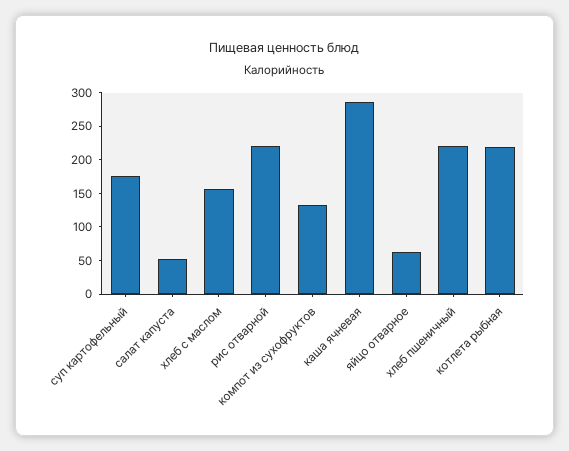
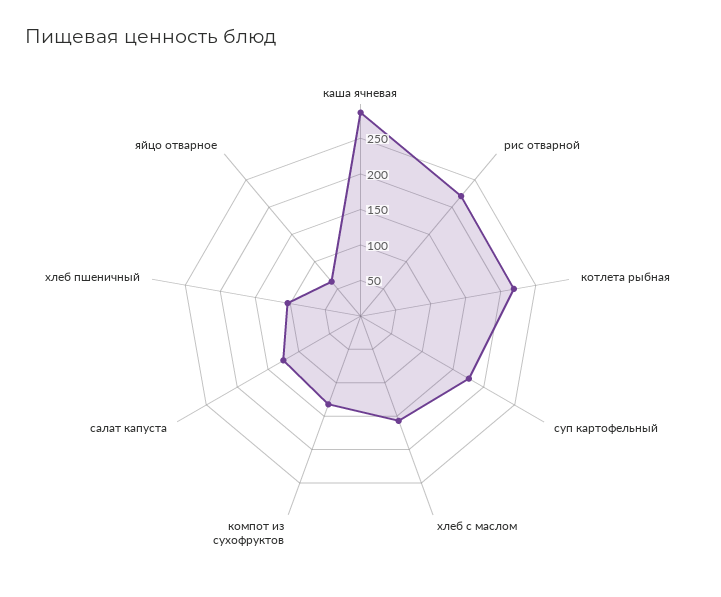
  {
    "суп картофельный": 175,
-   "салат капуста": 50,
+   "салат капуста": 125,
    "хлеб с маслом": 150,
    "рис отварной": 225,
    "компот из сухофруктов": 125,
    "каша ячневая": 275,
    "яйцо отварное": 75,
-   "хлеб пшеничный": 225,
+   "хлеб пшеничный": 100,
    "котлета рыбная": 225
  }

